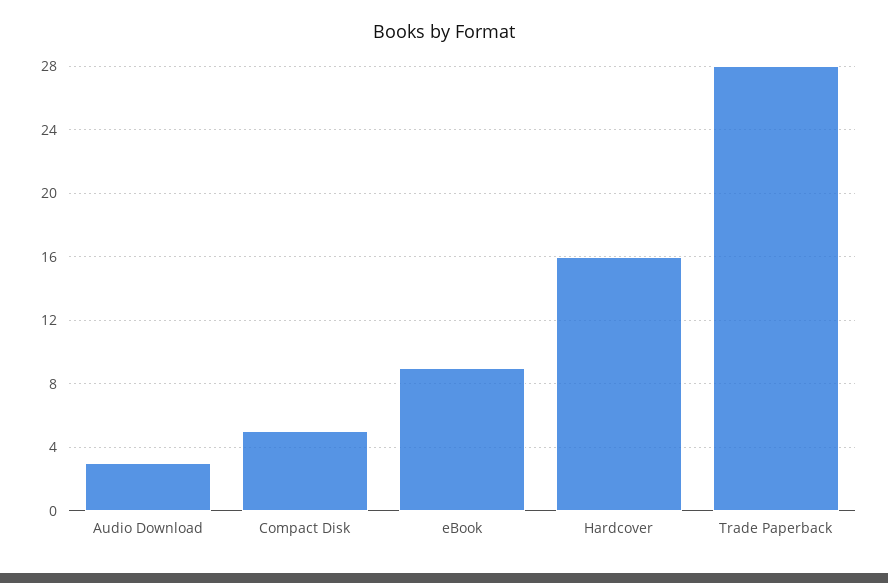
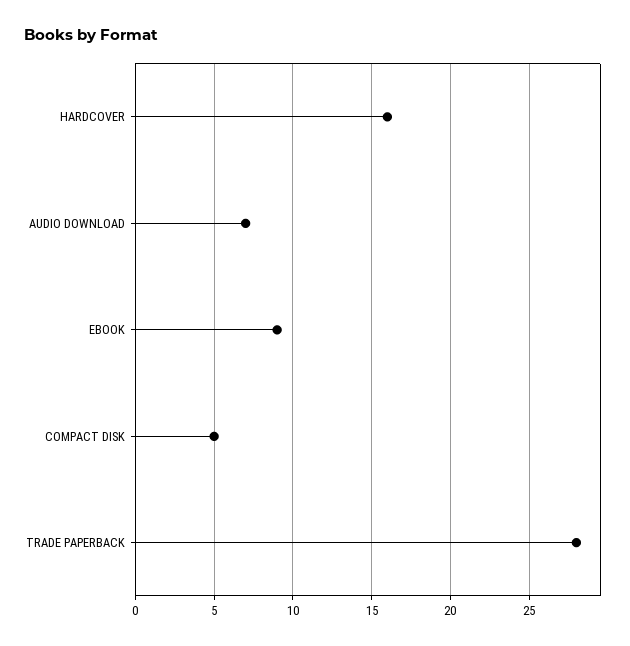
  {
-   "Audio Download": 3,
+   "Audio Download": 7,
    "Compact Disk": 5,
    "eBook": 9,
    "Hardcover": 16,
    "Trade Paperback": 28
  }

